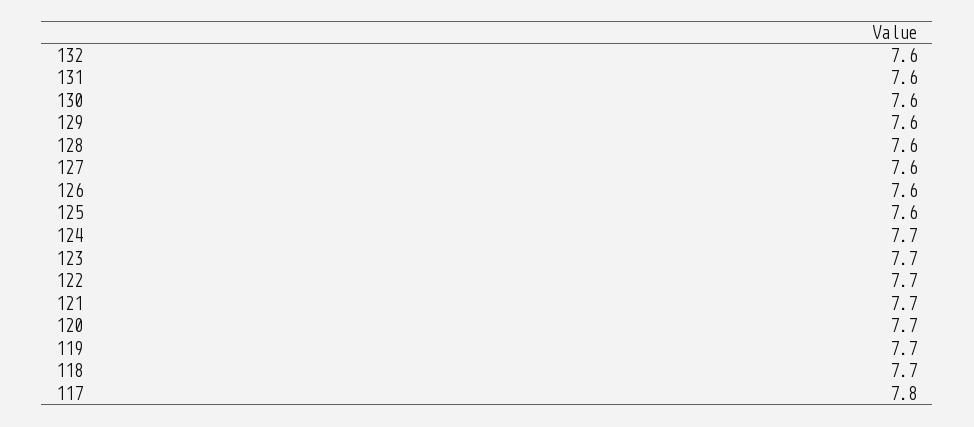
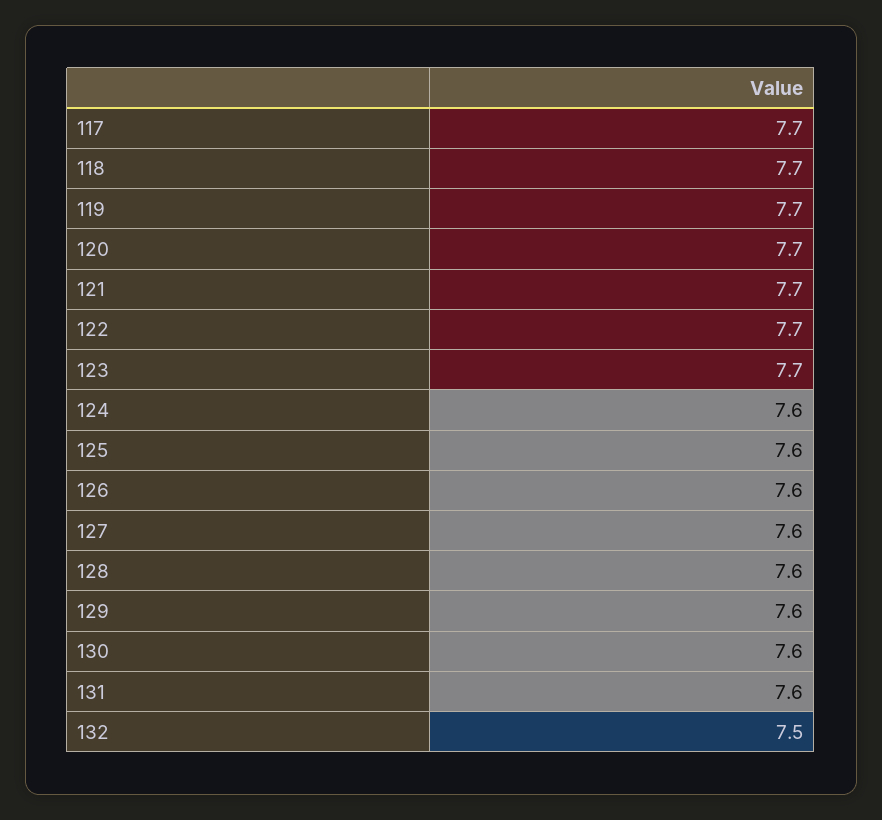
  {
-   "132": 7.6,
+   "132": 7.5,
    "131": 7.6,
    "130": 7.6,
    "129": 7.6,
    "128": 7.6,
    "127": 7.6,
    "126": 7.6,
    "125": 7.6,
-   "124": 7.7,
+   "124": 7.6,
    "123": 7.7,
    "122": 7.7,
    "121": 7.7,
    "120": 7.7,
    "119": 7.7,
    "118": 7.7,
-   "117": 7.8
+   "117": 7.7
  }

